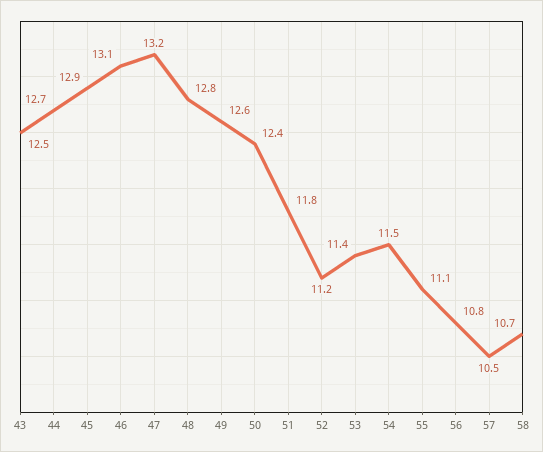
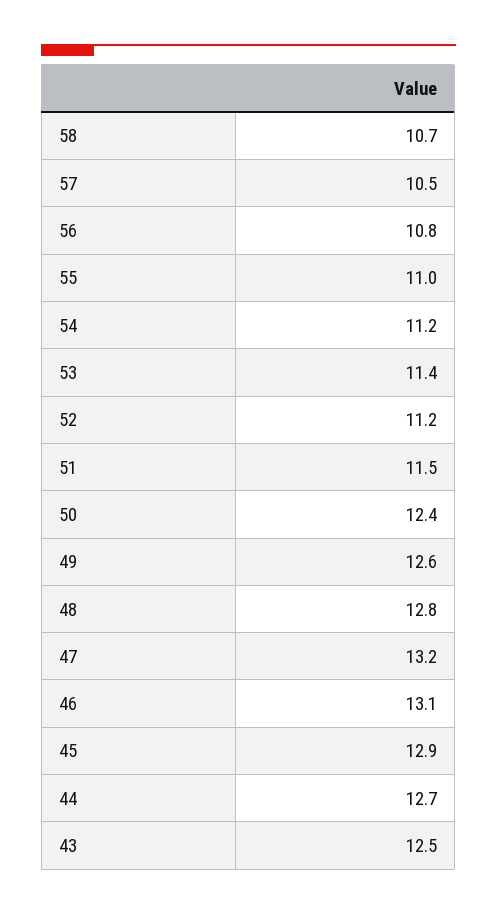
  {
    "43": 12.5,
    "44": 12.7,
    "45": 12.9,
    "46": 13.1,
    "47": 13.2,
    "48": 12.8,
    "49": 12.6,
    "50": 12.4,
-   "51": 11.8,
+   "51": 11.5,
    "52": 11.2,
    "53": 11.4,
-   "54": 11.5,
+   "54": 11.2,
-   "55": 11.1,
+   "55": 11,
    "56": 10.8,
    "57": 10.5,
    "58": 10.7
  }

